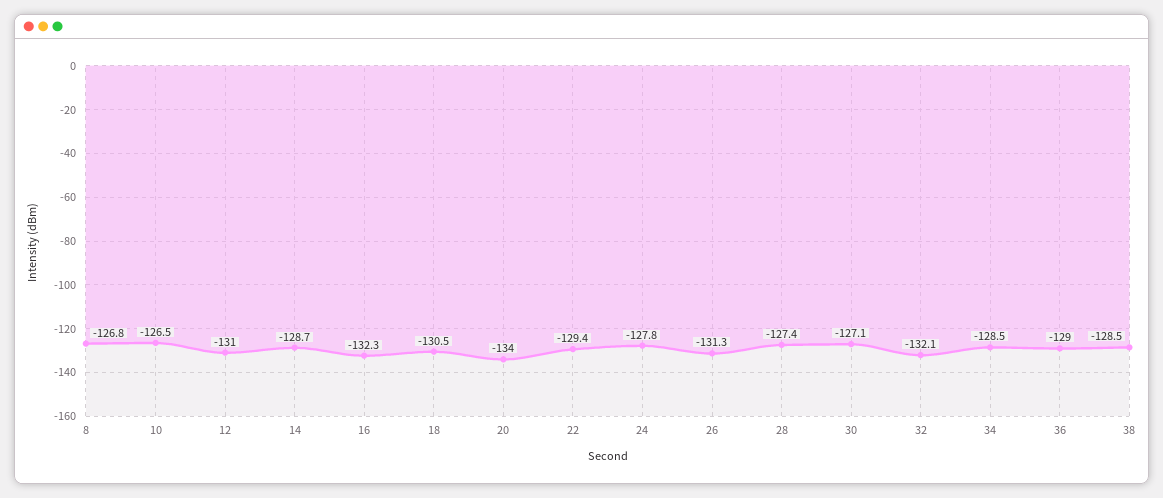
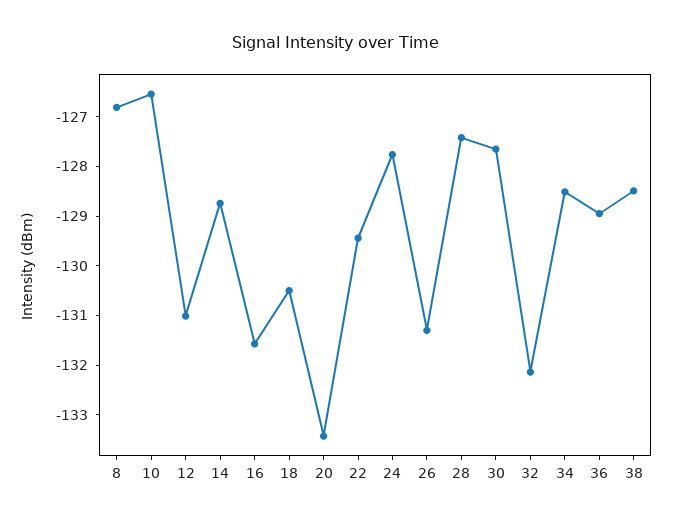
  {
    "8": -126.8,
    "10": -126.5,
    "12": -131,
    "14": -128.7,
-   "16": -132.3,
+   "16": -131.6,
    "18": -130.5,
-   "20": -134,
+   "20": -133.4,
    "22": -129.4,
    "24": -127.8,
    "26": -131.3,
    "28": -127.4,
-   "30": -127.1,
+   "30": -127.6,
    "32": -132.1,
    "34": -128.5,
    "36": -129,
    "38": -128.5
  }

